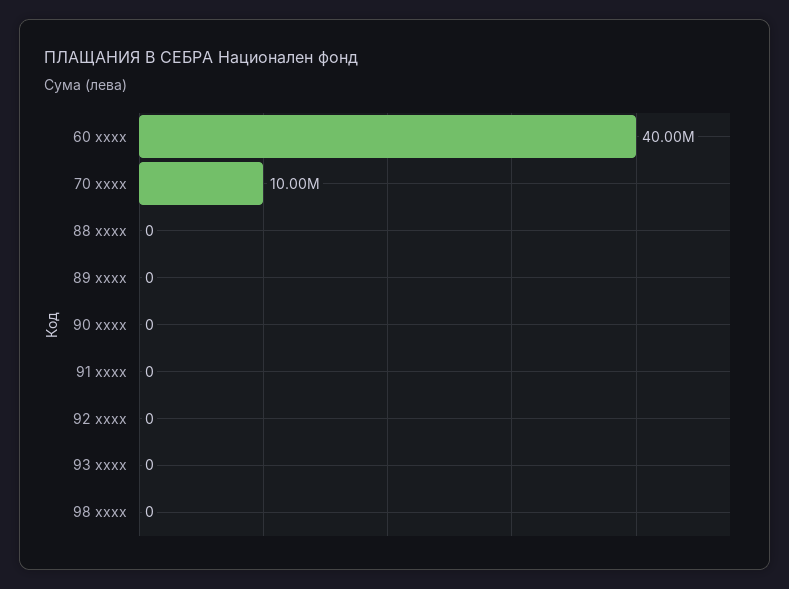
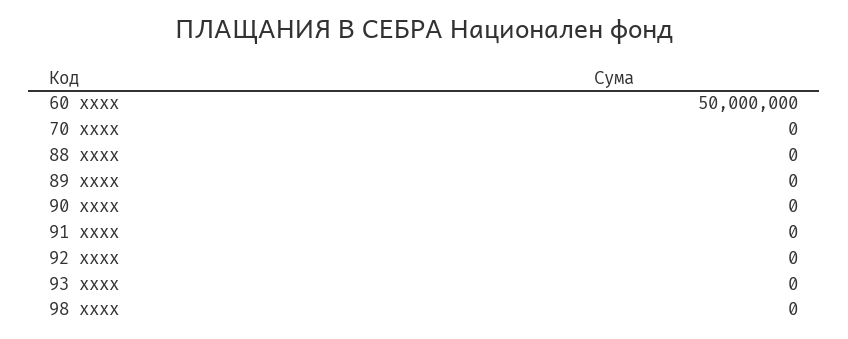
  {
-   "60 xxxx": 40000000,
+   "60 xxxx": 50000000,
-   "70 xxxx": 10000000,
+   "70 xxxx": 0,
    "88 xxxx": 0,
    "89 xxxx": 0,
    "90 xxxx": 0,
    "91 xxxx": 0,
    "92 xxxx": 0,
    "93 xxxx": 0,
    "98 xxxx": 0
  }

